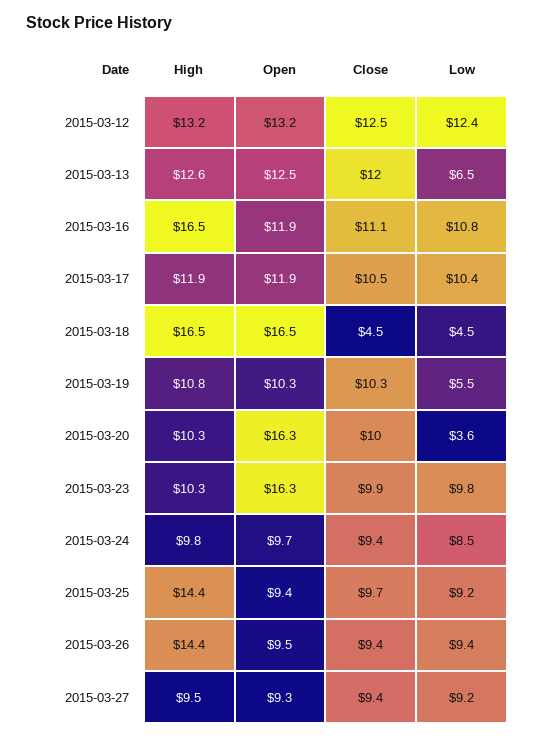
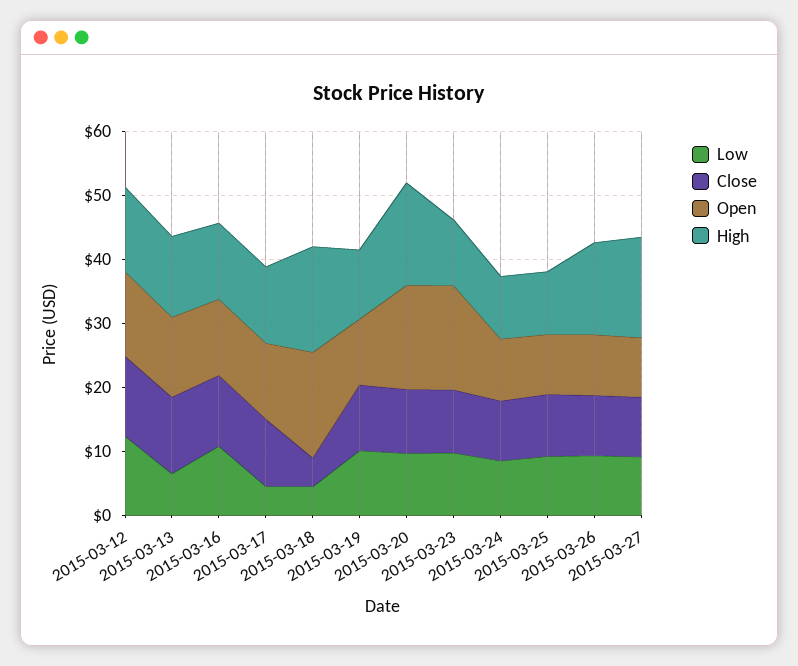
  {
    "High": {
      "2015-03-12": 13.2,
      "2015-03-13": 12.6,
-     "2015-03-16": 16.5,
+     "2015-03-16": 12,
      "2015-03-17": 11.9,
      "2015-03-18": 16.5,
      "2015-03-19": 10.8,
-     "2015-03-20": 10.3,
+     "2015-03-20": 16,
      "2015-03-23": 10.3,
      "2015-03-24": 9.8,
-     "2015-03-25": 14.4,
+     "2015-03-25": 10,
      "2015-03-26": 14.4,
-     "2015-03-27": 9.5
+     "2015-03-27": 16
    },
    "Open": {
      "2015-03-12": 13.2,
      "2015-03-13": 12.5,
      "2015-03-16": 11.9,
      "2015-03-17": 11.9,
      "2015-03-18": 16.5,
      "2015-03-19": 10.3,
      "2015-03-20": 16.3,
      "2015-03-23": 16.3,
      "2015-03-24": 9.7,
      "2015-03-25": 9.4,
      "2015-03-26": 9.5,
      "2015-03-27": 9.3
    },
    "Close": {
      "2015-03-12": 12.5,
      "2015-03-13": 12,
      "2015-03-16": 11.1,
      "2015-03-17": 10.5,
      "2015-03-18": 4.5,
      "2015-03-19": 10.3,
      "2015-03-20": 10,
      "2015-03-23": 9.9,
      "2015-03-24": 9.4,
      "2015-03-25": 9.7,
      "2015-03-26": 9.4,
      "2015-03-27": 9.4
    },
    "Low": {
      "2015-03-12": 12.4,
      "2015-03-13": 6.5,
      "2015-03-16": 10.8,
-     "2015-03-17": 10.4,
+     "2015-03-17": 4,
      "2015-03-18": 4.5,
-     "2015-03-19": 5.5,
+     "2015-03-19": 10,
-     "2015-03-20": 3.6,
+     "2015-03-20": 10,
      "2015-03-23": 9.8,
      "2015-03-24": 8.5,
      "2015-03-25": 9.2,
      "2015-03-26": 9.4,
      "2015-03-27": 9.2
    }
  }

